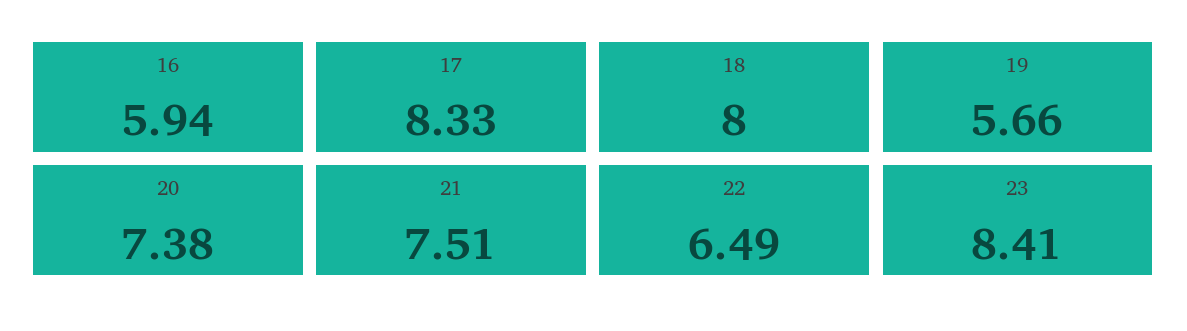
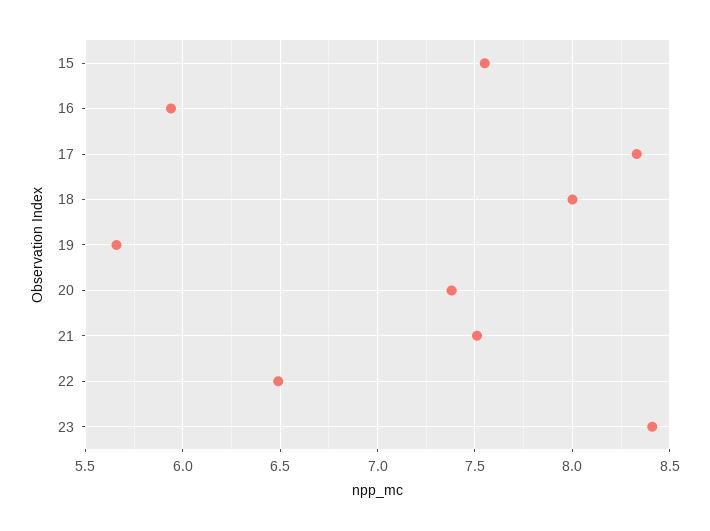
  {
    "16": 5.94,
    "17": 8.33,
    "18": 8,
    "19": 5.66,
    "20": 7.38,
    "21": 7.51,
    "22": 6.49,
-   "23": 8.41
+   "23": 8.41,
+   "15": 7.55
  }

